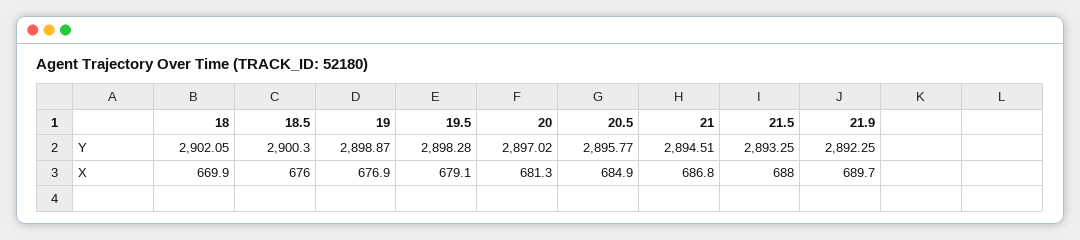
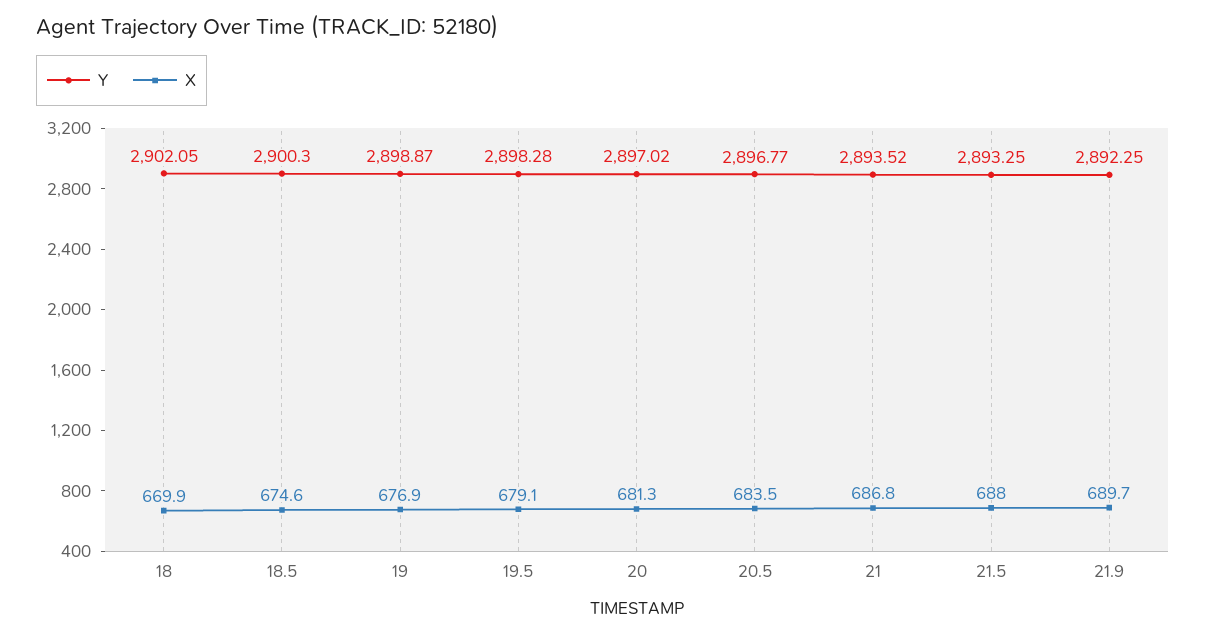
  {
    "Y": {
      "18": 2902.05,
      "18.5": 2900.3,
      "19": 2898.87,
      "19.5": 2898.28,
      "20": 2897.02,
-     "20.5": 2895.77,
+     "20.5": 2896.77,
-     "21": 2894.51,
+     "21": 2893.52,
      "21.5": 2893.25,
      "21.9": 2892.25
    },
    "X": {
      "18": 669.9,
-     "18.5": 676,
+     "18.5": 674.6,
      "19": 676.9,
      "19.5": 679.1,
      "20": 681.3,
-     "20.5": 684.9,
+     "20.5": 683.5,
      "21": 686.8,
      "21.5": 688,
      "21.9": 689.7
    }
  }

